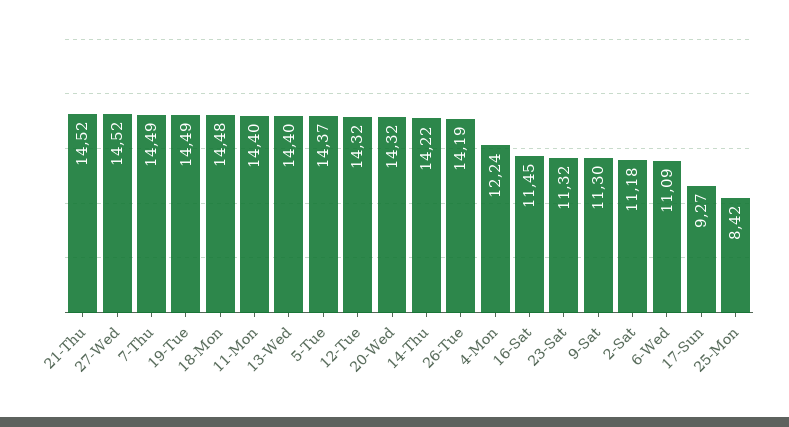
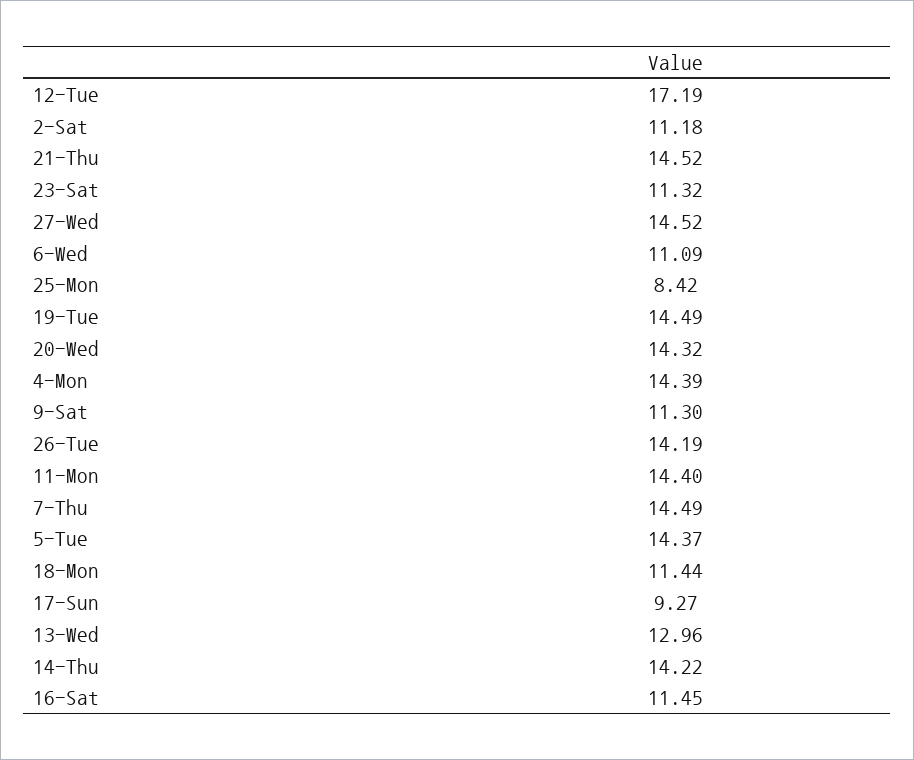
  {
    "21-Thu": 14.52,
    "27-Wed": 14.52,
    "7-Thu": 14.49,
    "19-Tue": 14.49,
-   "18-Mon": 14.48,
+   "18-Mon": 11.44,
    "11-Mon": 14.4,
-   "13-Wed": 14.4,
+   "13-Wed": 12.96,
    "5-Tue": 14.37,
-   "12-Tue": 14.32,
+   "12-Tue": 17.19,
    "20-Wed": 14.32,
    "14-Thu": 14.22,
    "26-Tue": 14.19,
-   "4-Mon": 12.24,
+   "4-Mon": 14.39,
    "16-Sat": 11.45,
    "23-Sat": 11.32,
    "9-Sat": 11.3,
    "2-Sat": 11.18,
    "6-Wed": 11.09,
    "17-Sun": 9.27,
    "25-Mon": 8.42
  }

